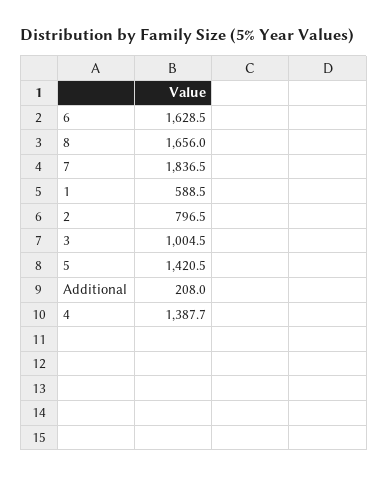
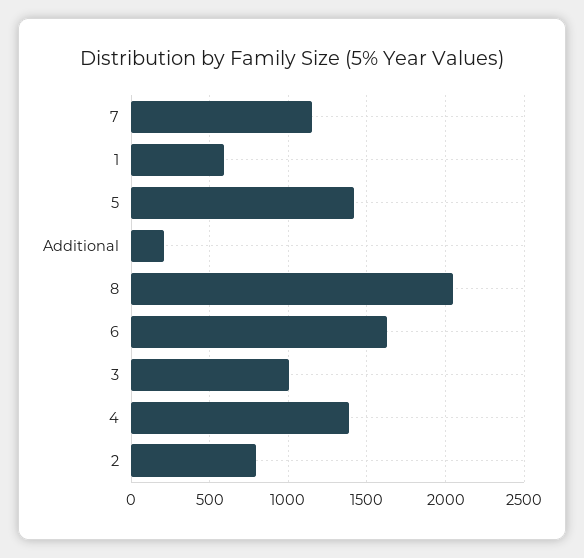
  {
    "6": 1628.5,
-   "8": 1656,
+   "8": 2050,
-   "7": 1836.5,
+   "7": 1150,
    "1": 588.5,
    "2": 796.5,
    "3": 1004.5,
    "5": 1420.5,
    "Additional": 208,
    "4": 1387.7
  }

